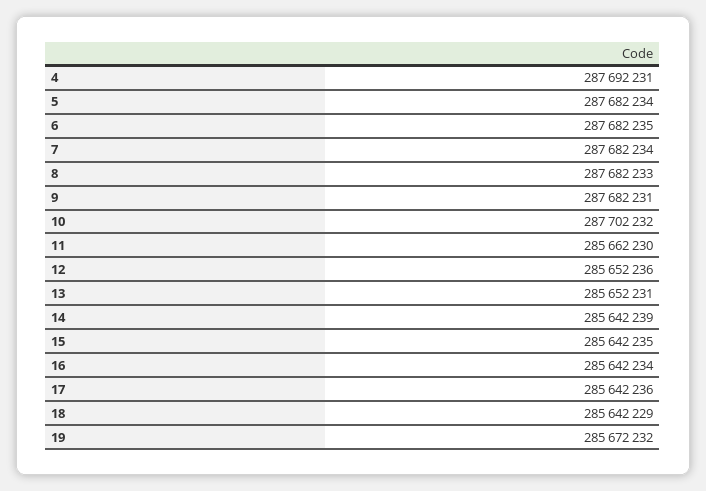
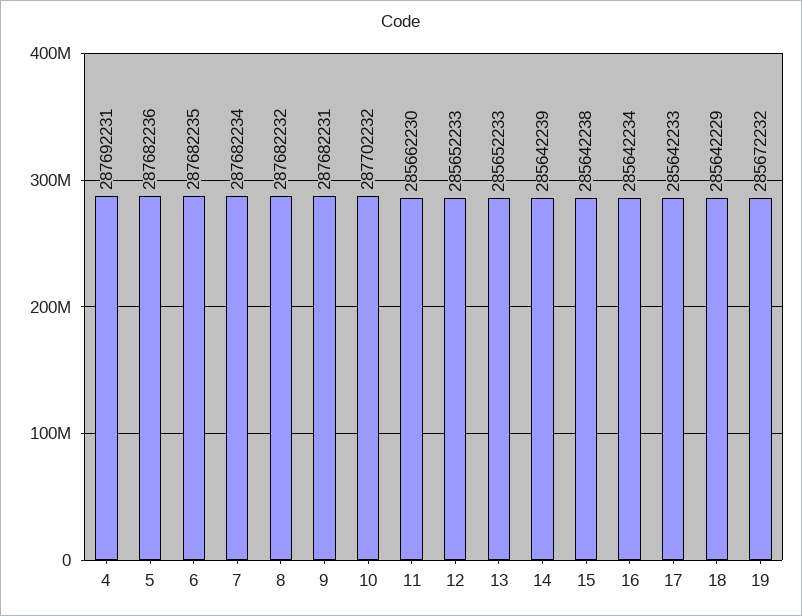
  {
    "4": 287692231,
-   "5": 287682234,
+   "5": 287682236,
    "6": 287682235,
    "7": 287682234,
-   "8": 287682233,
+   "8": 287682232,
    "9": 287682231,
    "10": 287702232,
    "11": 285662230,
-   "12": 285652236,
+   "12": 285652233,
-   "13": 285652231,
+   "13": 285652233,
    "14": 285642239,
-   "15": 285642235,
+   "15": 285642238,
    "16": 285642234,
-   "17": 285642236,
+   "17": 285642233,
    "18": 285642229,
    "19": 285672232
  }

